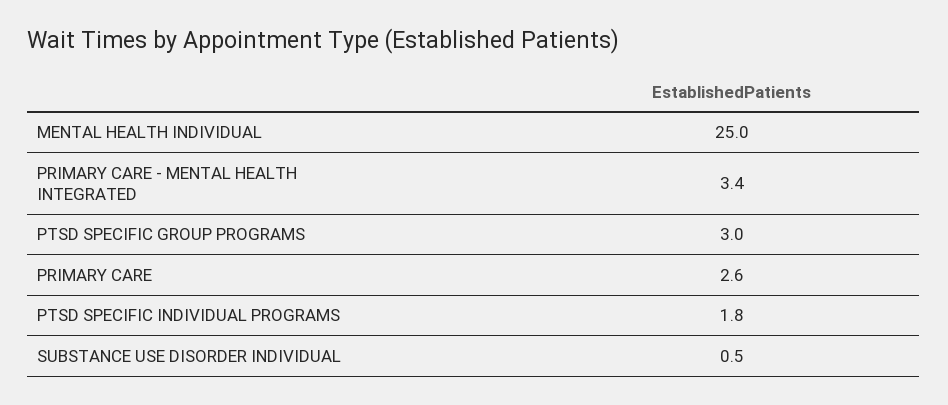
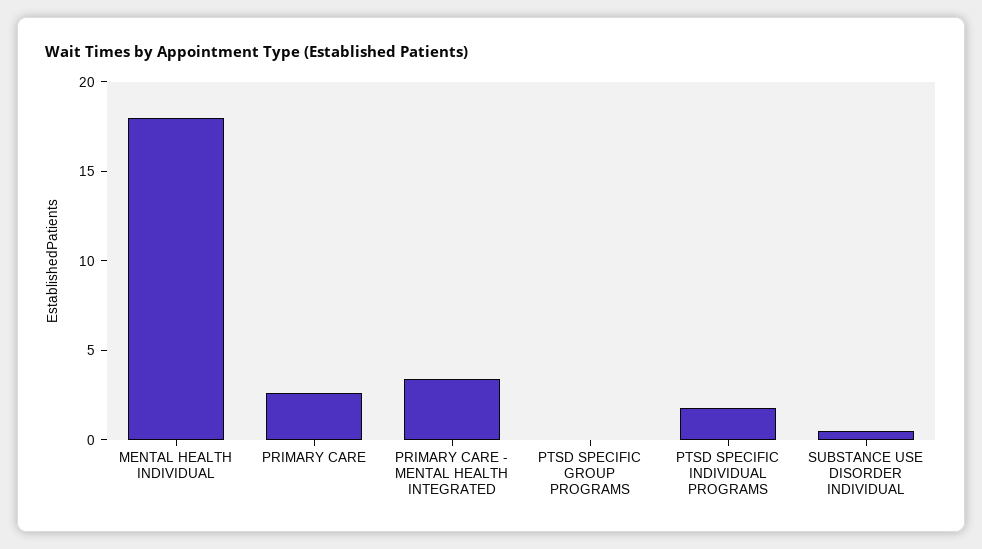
  {
-   "MENTAL HEALTH INDIVIDUAL": 25,
+   "MENTAL HEALTH INDIVIDUAL": 18,
    "PRIMARY CARE - MENTAL HEALTH INTEGRATED": 3.4,
-   "PTSD SPECIFIC GROUP PROGRAMS": 3,
+   "PTSD SPECIFIC GROUP PROGRAMS": 0,
    "PRIMARY CARE": 2.6,
    "PTSD SPECIFIC INDIVIDUAL PROGRAMS": 1.8,
    "SUBSTANCE USE DISORDER INDIVIDUAL": 0.5
  }

